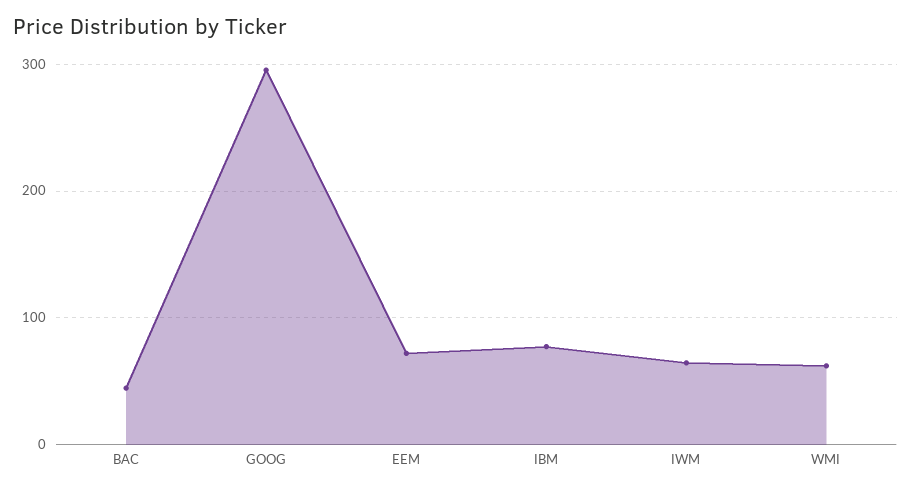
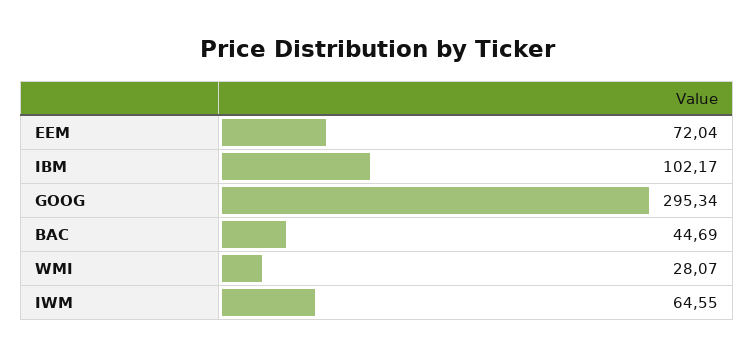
  {
    "BAC": 44.69,
    "GOOG": 295.34,
    "EEM": 72.04,
-   "IBM": 80,
+   "IBM": 102.17,
    "IWM": 64.55,
-   "WMI": 60
+   "WMI": 28.07
  }

